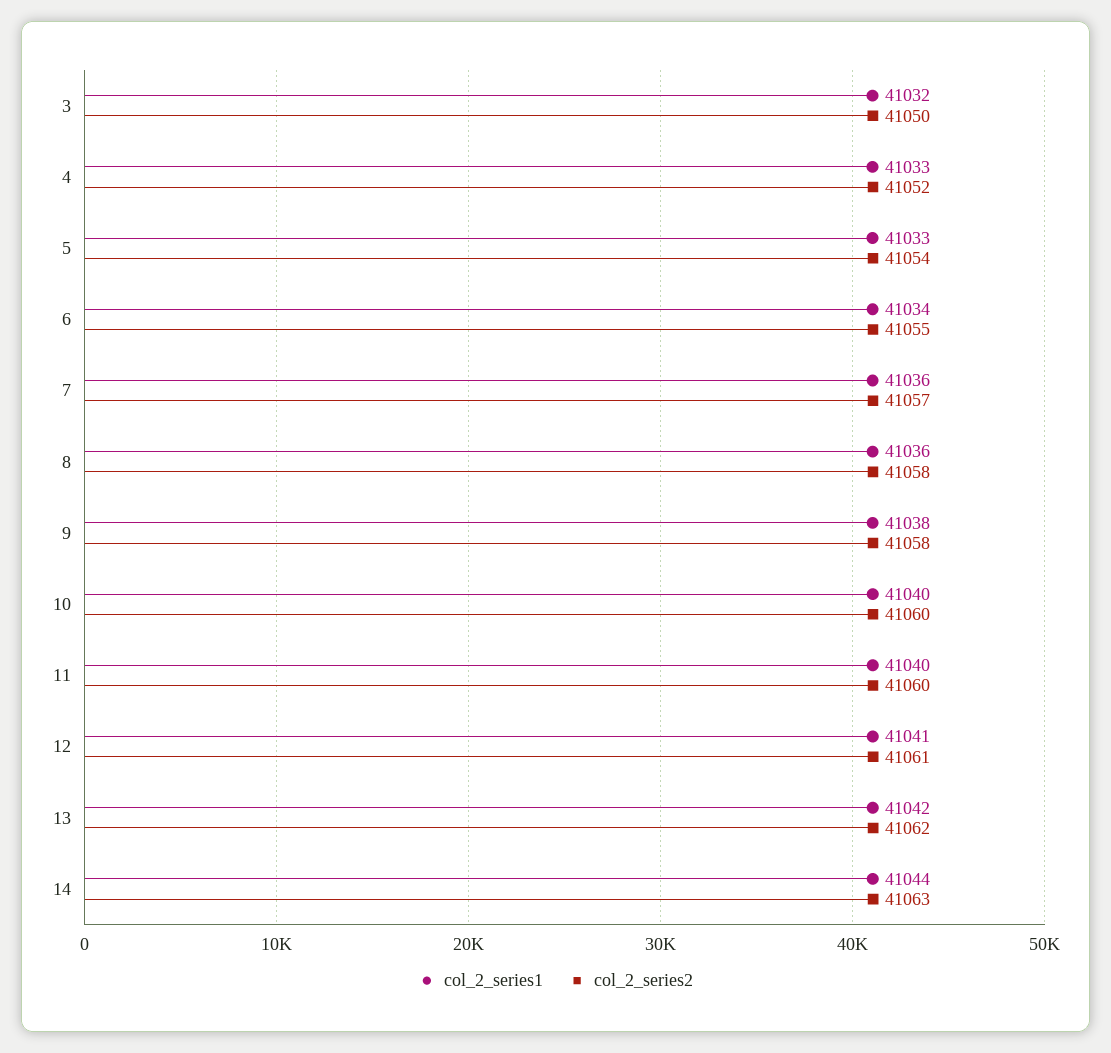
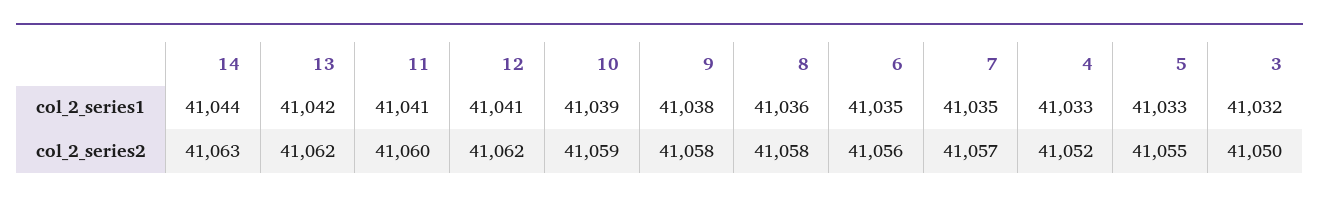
  {
    "col_2_series1": {
      "3": 41032,
      "4": 41033,
      "5": 41033,
-     "6": 41034,
+     "6": 41035,
-     "7": 41036,
+     "7": 41035,
      "8": 41036,
      "9": 41038,
-     "10": 41040,
+     "10": 41039,
-     "11": 41040,
+     "11": 41041,
      "12": 41041,
      "13": 41042,
      "14": 41044
    },
    "col_2_series2": {
      "3": 41050,
      "4": 41052,
-     "5": 41054,
+     "5": 41055,
-     "6": 41055,
+     "6": 41056,
      "7": 41057,
      "8": 41058,
      "9": 41058,
-     "10": 41060,
+     "10": 41059,
      "11": 41060,
-     "12": 41061,
+     "12": 41062,
      "13": 41062,
      "14": 41063
    }
  }

